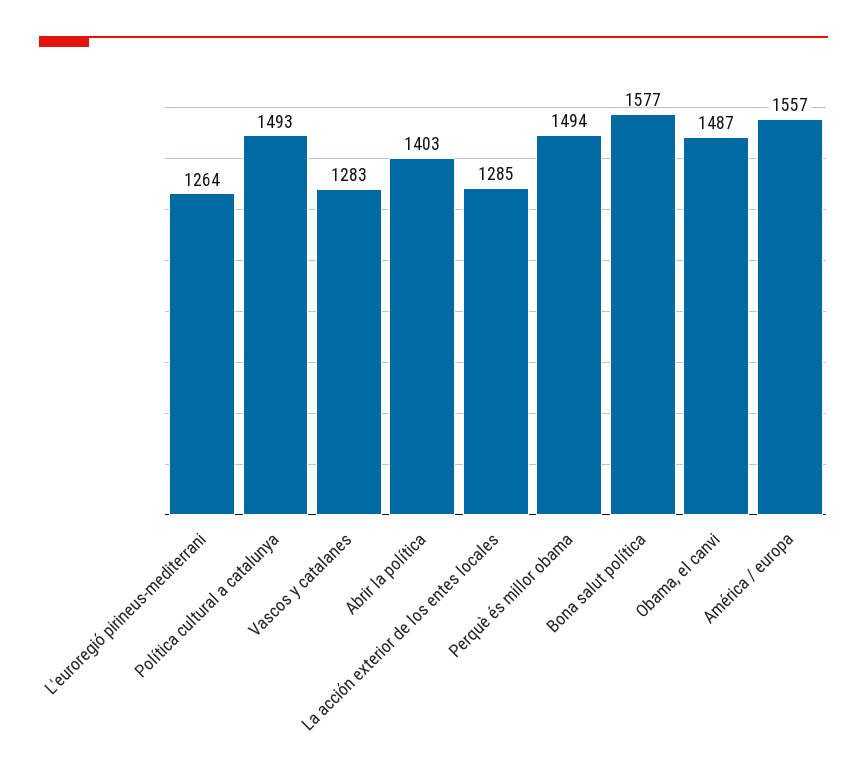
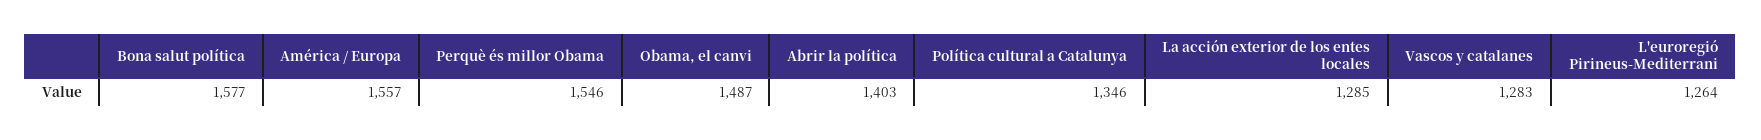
  {
    "L'euroregió pirineus-mediterrani": 1264,
-   "Política cultural a catalunya": 1493,
+   "Política cultural a catalunya": 1346,
    "Vascos y catalanes": 1283,
    "Abrir la política": 1403,
    "La acción exterior de los entes locales": 1285,
-   "Perquè és millor obama": 1494,
+   "Perquè és millor obama": 1546,
    "Bona salut política": 1577,
    "Obama, el canvi": 1487,
    "América / europa": 1557
  }

